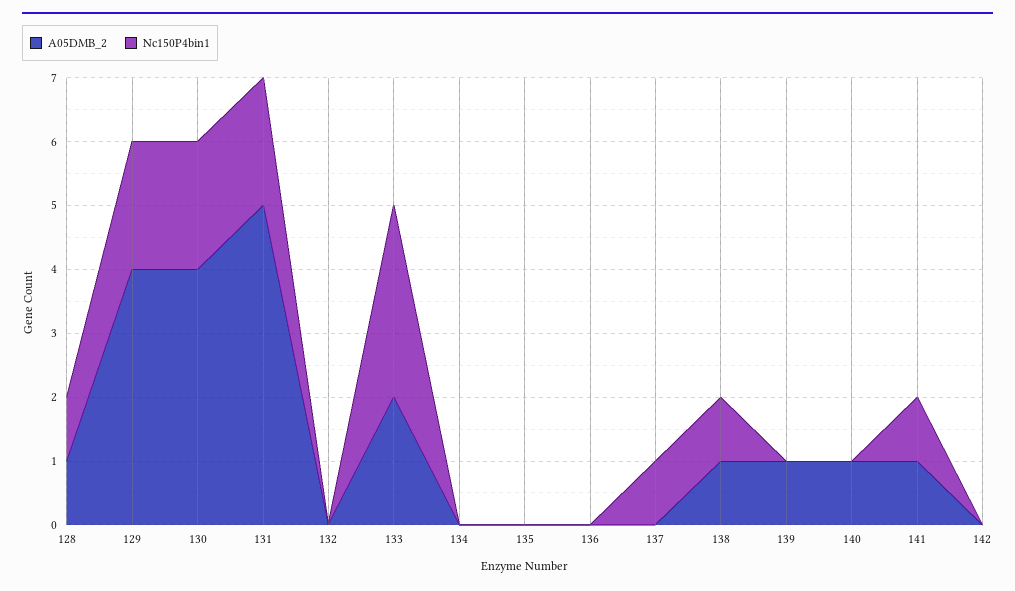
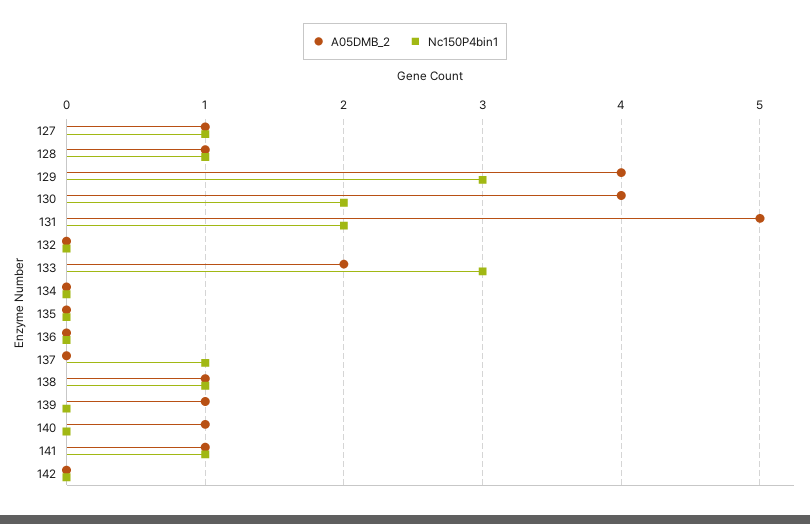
  {
    "A05DMB_2": {
      "128": 1,
      "129": 4,
      "130": 4,
      "131": 5,
      "132": 0,
      "133": 2,
      "134": 0,
      "135": 0,
      "136": 0,
      "137": 0,
      "138": 1,
      "139": 1,
      "140": 1,
      "141": 1,
-     "142": 0
+     "142": 0,
+     "127": 1
    },
    "Nc150P4bin1": {
      "128": 1,
-     "129": 2,
+     "129": 3,
      "130": 2,
      "131": 2,
      "132": 0,
      "133": 3,
      "134": 0,
      "135": 0,
      "136": 0,
      "137": 1,
      "138": 1,
      "139": 0,
      "140": 0,
      "141": 1,
-     "142": 0
+     "142": 0,
+     "127": 1
    }
  }

